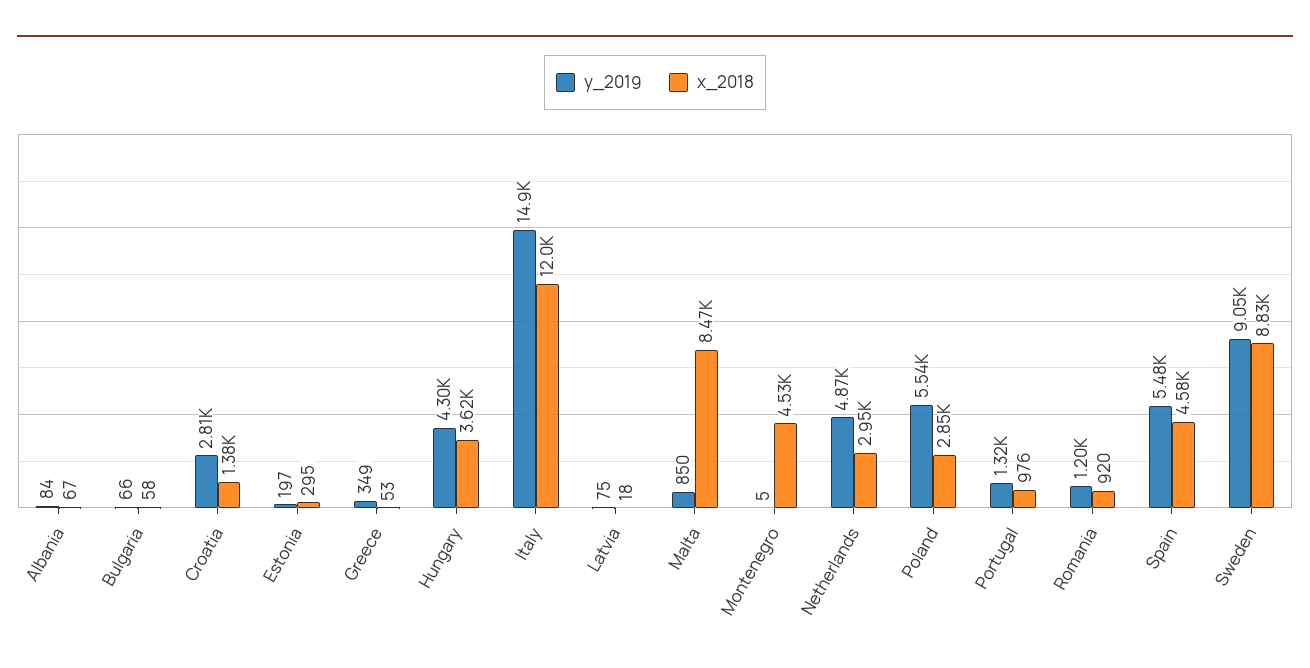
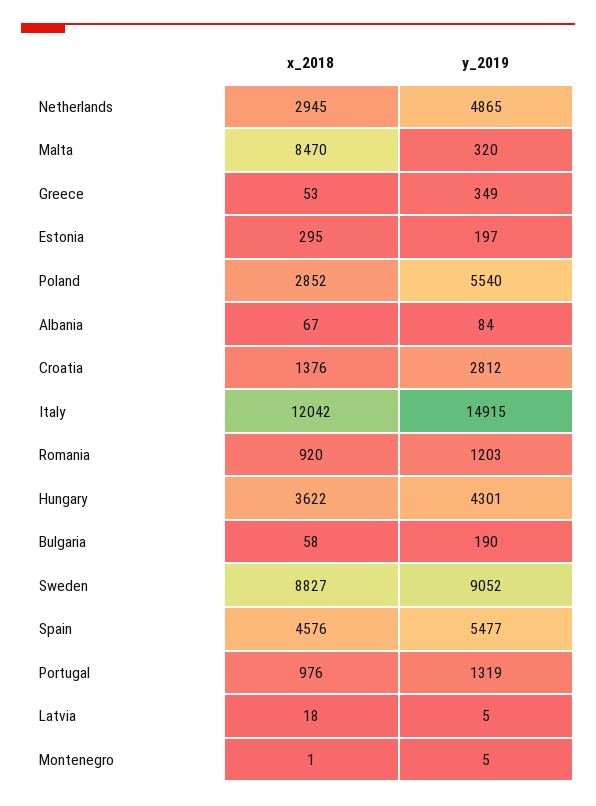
  {
    "y_2019": {
      "Albania": 84,
-     "Bulgaria": 66,
+     "Bulgaria": 190,
      "Croatia": 2812,
      "Estonia": 197,
      "Greece": 349,
      "Hungary": 4301,
      "Italy": 14915,
-     "Latvia": 75,
+     "Latvia": 5,
-     "Malta": 850,
+     "Malta": 320,
      "Montenegro": 5,
      "Netherlands": 4865,
      "Poland": 5540,
      "Portugal": 1319,
      "Romania": 1203,
      "Spain": 5477,
      "Sweden": 9052
    },
    "x_2018": {
      "Albania": 67,
      "Bulgaria": 58,
      "Croatia": 1376,
      "Estonia": 295,
      "Greece": 53,
      "Hungary": 3622,
      "Italy": 12042,
      "Latvia": 18,
      "Malta": 8470,
-     "Montenegro": 4530,
+     "Montenegro": 1,
      "Netherlands": 2945,
      "Poland": 2852,
      "Portugal": 976,
      "Romania": 920,
      "Spain": 4576,
      "Sweden": 8827
    }
  }

